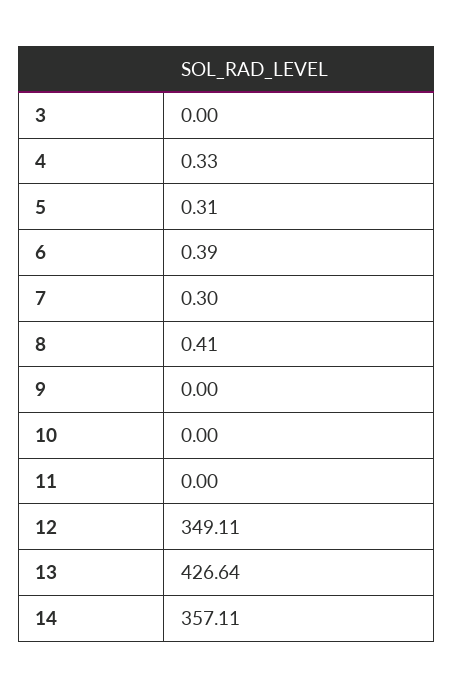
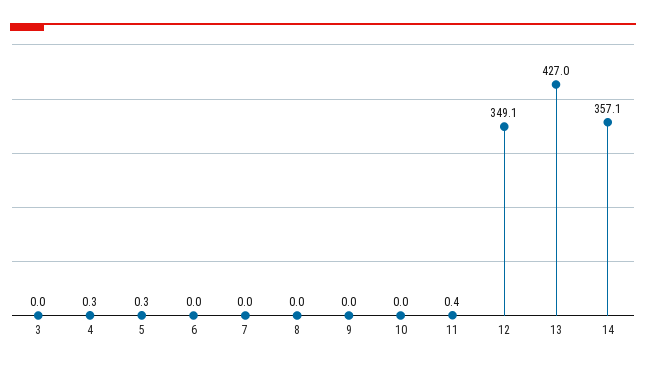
  {
    "3": 0,
    "4": 0.33,
    "5": 0.31,
-   "6": 0.39,
+   "6": 0,
-   "7": 0.3,
+   "7": 0,
-   "8": 0.41,
+   "8": 0,
    "9": 0,
    "10": 0,
-   "11": 0,
+   "11": 0.4,
    "12": 349.11,
-   "13": 426.64,
+   "13": 427,
    "14": 357.11
  }

